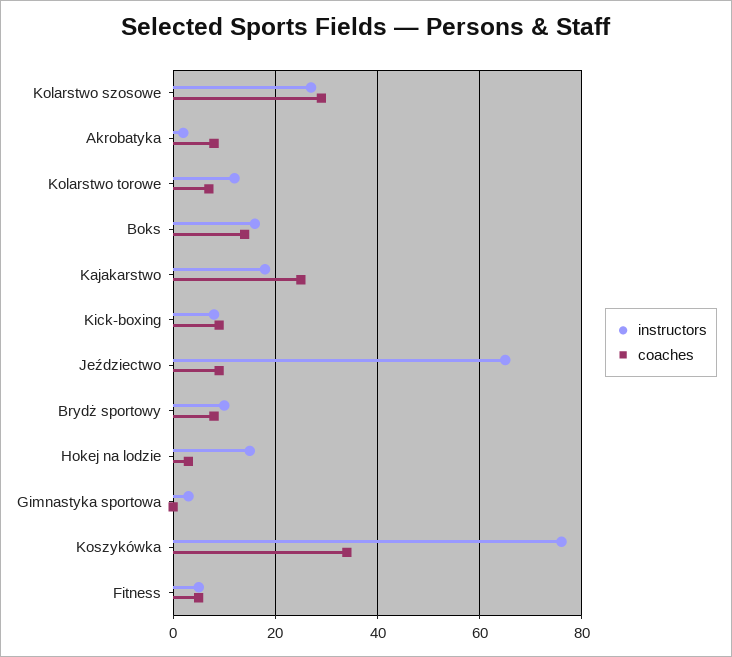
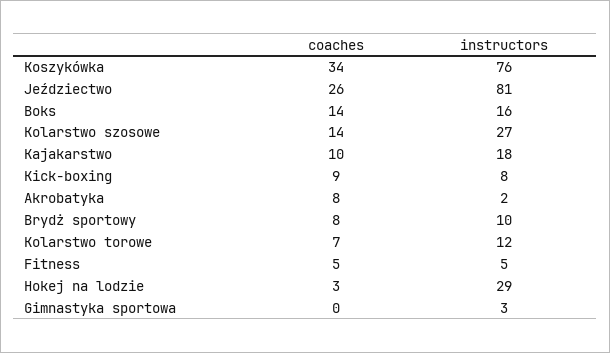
  {
    "instructors": {
      "Kolarstwo szosowe": 27,
      "Akrobatyka": 2,
      "Kolarstwo torowe": 12,
      "Boks": 16,
      "Kajakarstwo": 18,
      "Kick-boxing": 8,
-     "Jeździectwo": 65,
+     "Jeździectwo": 81,
      "Brydż sportowy": 10,
-     "Hokej na lodzie": 15,
+     "Hokej na lodzie": 29,
      "Gimnastyka sportowa": 3,
      "Koszykówka": 76,
      "Fitness": 5
    },
    "coaches": {
-     "Kolarstwo szosowe": 30,
+     "Kolarstwo szosowe": 14,
      "Akrobatyka": 8,
      "Kolarstwo torowe": 7,
      "Boks": 14,
-     "Kajakarstwo": 25,
+     "Kajakarstwo": 10,
      "Kick-boxing": 9,
-     "Jeździectwo": 10,
+     "Jeździectwo": 26,
      "Brydż sportowy": 8,
      "Hokej na lodzie": 3,
      "Gimnastyka sportowa": 0,
      "Koszykówka": 34,
      "Fitness": 5
    }
  }

